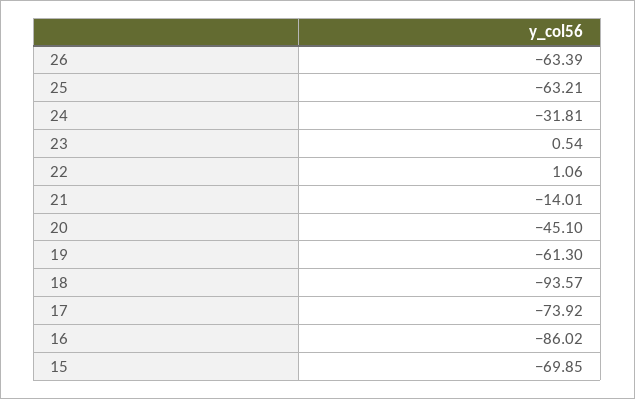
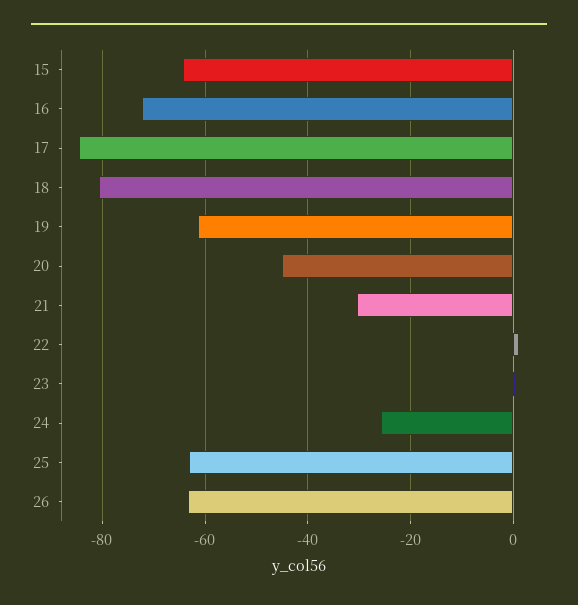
  {
    "26": -63.39,
    "25": -63.21,
-   "24": -31.81,
+   "24": -26,
    "23": 0.54,
    "22": 1.06,
-   "21": -14.01,
+   "21": -30,
    "20": -45.1,
    "19": -61.3,
-   "18": -93.57,
+   "18": -80,
-   "17": -73.92,
+   "17": -84,
-   "16": -86.02,
+   "16": -72,
-   "15": -69.85
+   "15": -64
  }

